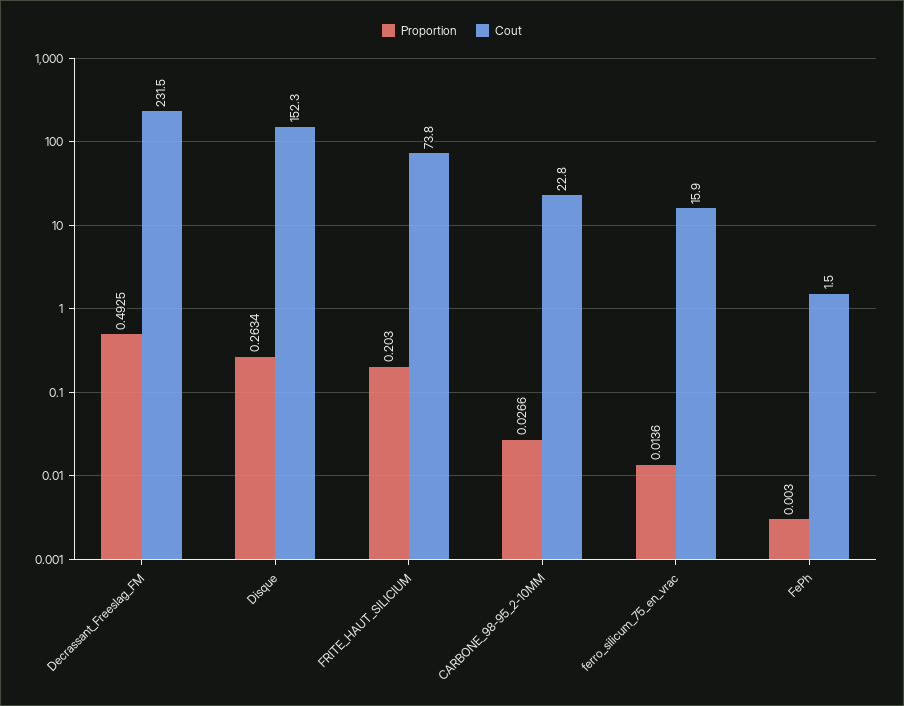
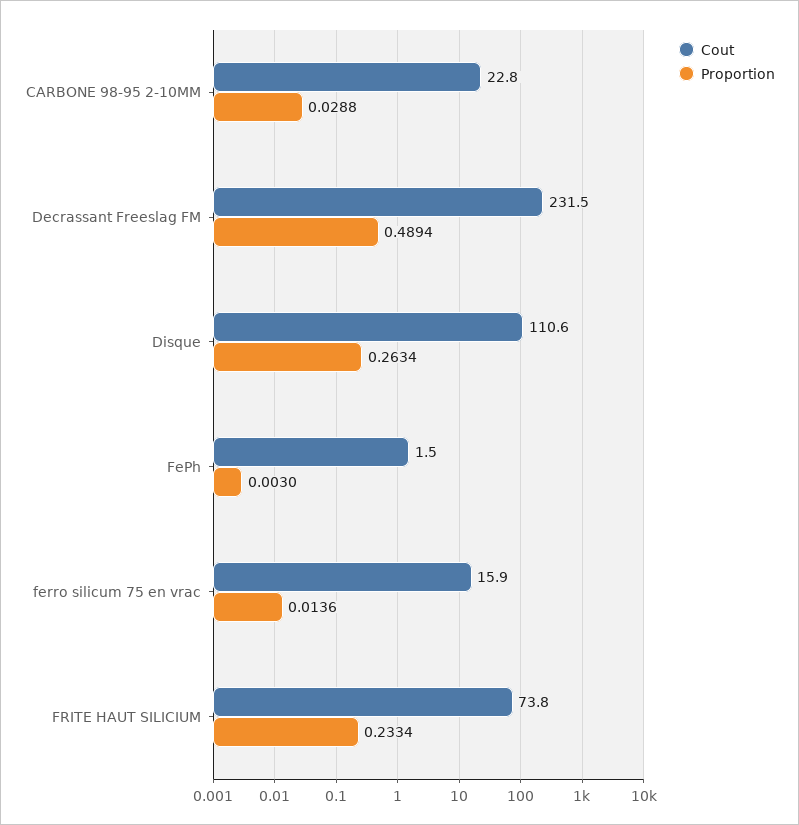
  {
    "Proportion": {
-     "Decrassant_Freeslag_FM": 0.4925,
+     "Decrassant_Freeslag_FM": 0.4894,
      "Disque": 0.2634,
-     "FRITE_HAUT_SILICIUM": 0.203,
+     "FRITE_HAUT_SILICIUM": 0.2334,
-     "CARBONE_98-95_2-10MM": 0.0266,
+     "CARBONE_98-95_2-10MM": 0.0288,
      "ferro_silicum_75_en_vrac": 0.0136,
      "FePh": 0.003
    },
    "Cout": {
      "Decrassant_Freeslag_FM": 231.5,
-     "Disque": 152.3,
+     "Disque": 110.6,
      "FRITE_HAUT_SILICIUM": 73.8,
      "CARBONE_98-95_2-10MM": 22.8,
      "ferro_silicum_75_en_vrac": 15.9,
      "FePh": 1.5
    }
  }

